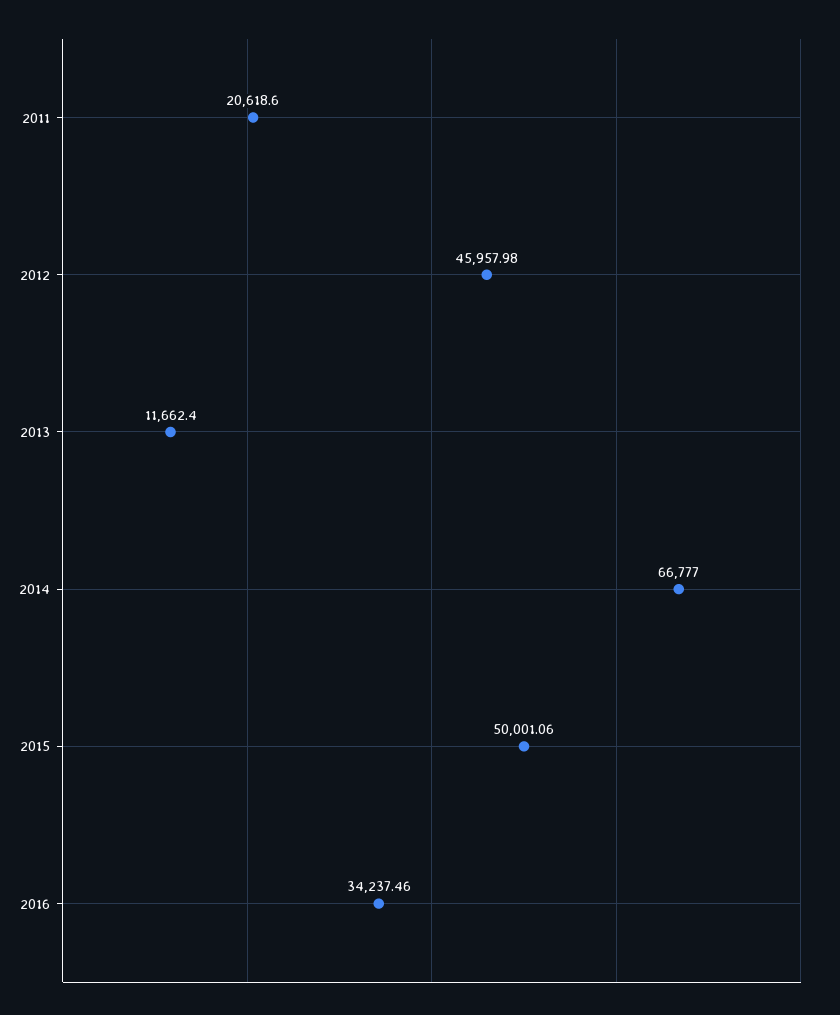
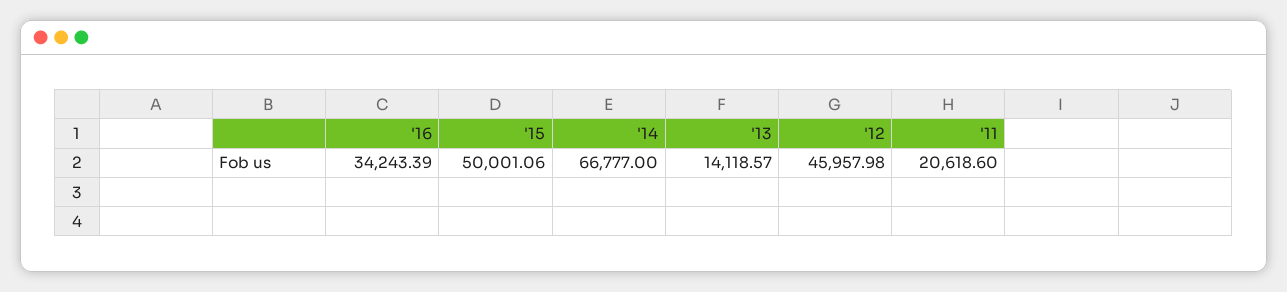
  {
    "2011": 20618.6,
    "2012": 45957.98,
-   "2013": 11662.4,
+   "2013": 14118.57,
    "2014": 66777,
    "2015": 50001.06,
-   "2016": 34237.46
+   "2016": 34243.39
  }

